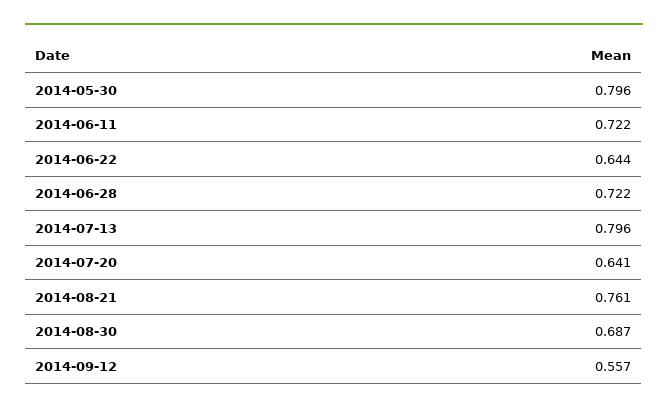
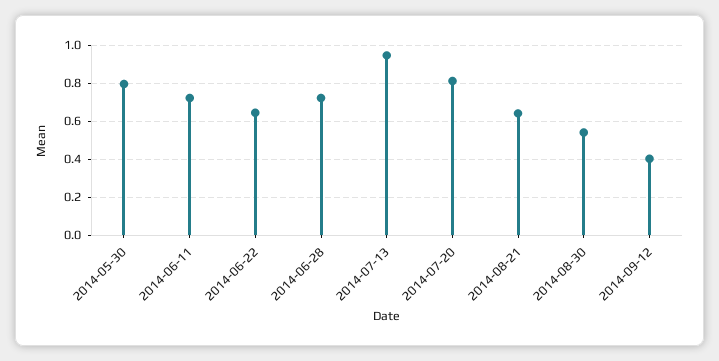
  {
    "2014-05-30": 0.796,
    "2014-06-11": 0.722,
    "2014-06-22": 0.644,
    "2014-06-28": 0.722,
-   "2014-07-13": 0.796,
+   "2014-07-13": 0.95,
-   "2014-07-20": 0.641,
+   "2014-07-20": 0.8,
-   "2014-08-21": 0.761,
+   "2014-08-21": 0.65,
-   "2014-08-30": 0.687,
+   "2014-08-30": 0.55,
-   "2014-09-12": 0.557
+   "2014-09-12": 0.4
  }

